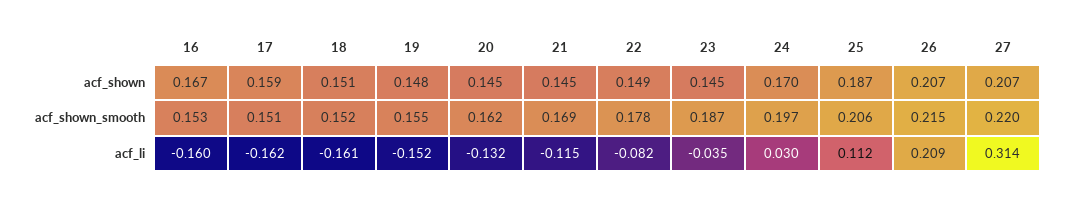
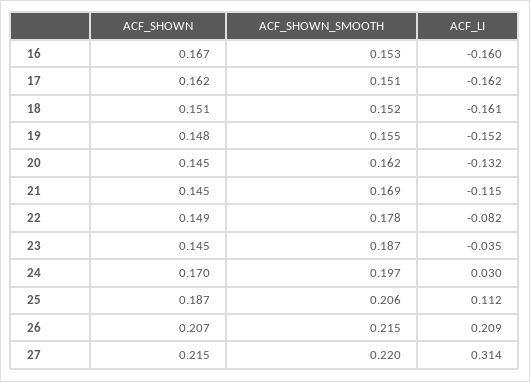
  {
    "16": {
      "acf_shown": 0.167,
      "acf_shown_smooth": 0.153,
      "acf_li": -0.16
    },
    "17": {
-     "acf_shown": 0.159,
+     "acf_shown": 0.162,
      "acf_shown_smooth": 0.151,
      "acf_li": -0.162
    },
    "18": {
      "acf_shown": 0.151,
      "acf_shown_smooth": 0.152,
      "acf_li": -0.161
    },
    "19": {
      "acf_shown": 0.148,
      "acf_shown_smooth": 0.155,
      "acf_li": -0.152
    },
    "20": {
      "acf_shown": 0.145,
      "acf_shown_smooth": 0.162,
      "acf_li": -0.132
    },
    "21": {
      "acf_shown": 0.145,
      "acf_shown_smooth": 0.169,
      "acf_li": -0.115
    },
    "22": {
      "acf_shown": 0.149,
      "acf_shown_smooth": 0.178,
      "acf_li": -0.082
    },
    "23": {
      "acf_shown": 0.145,
      "acf_shown_smooth": 0.187,
      "acf_li": -0.035
    },
    "24": {
      "acf_shown": 0.17,
      "acf_shown_smooth": 0.197,
      "acf_li": 0.03
    },
    "25": {
      "acf_shown": 0.187,
      "acf_shown_smooth": 0.206,
      "acf_li": 0.112
    },
    "26": {
      "acf_shown": 0.207,
      "acf_shown_smooth": 0.215,
      "acf_li": 0.209
    },
    "27": {
-     "acf_shown": 0.207,
+     "acf_shown": 0.215,
      "acf_shown_smooth": 0.22,
      "acf_li": 0.314
    }
  }

